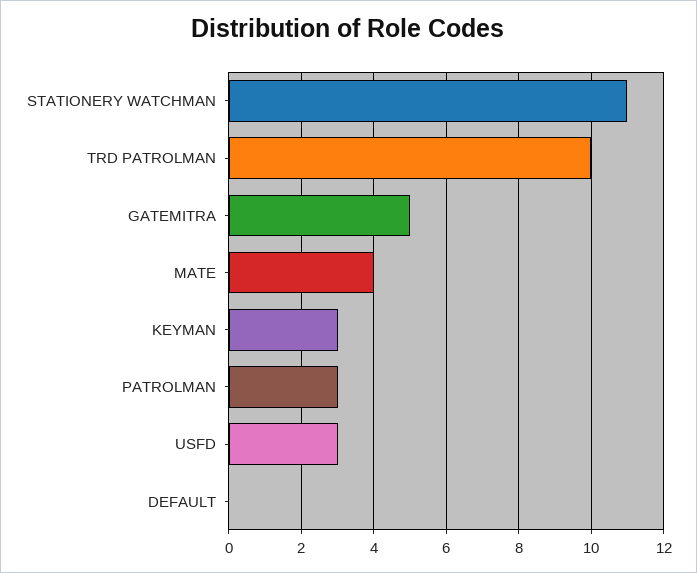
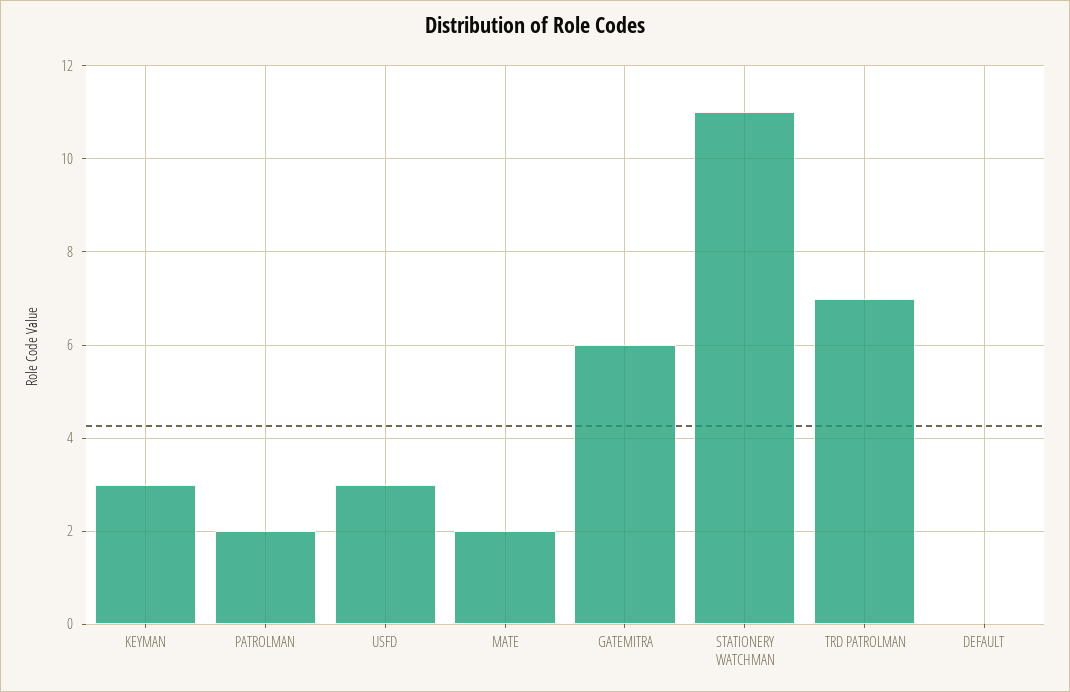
  {
    "STATIONERY WATCHMAN": 11,
-   "TRD PATROLMAN": 10,
+   "TRD PATROLMAN": 7,
-   "GATEMITRA": 5,
+   "GATEMITRA": 6,
-   "MATE": 4,
+   "MATE": 2,
    "KEYMAN": 3,
-   "PATROLMAN": 3,
+   "PATROLMAN": 2,
    "USFD": 3,
    "DEFAULT": 0
  }

